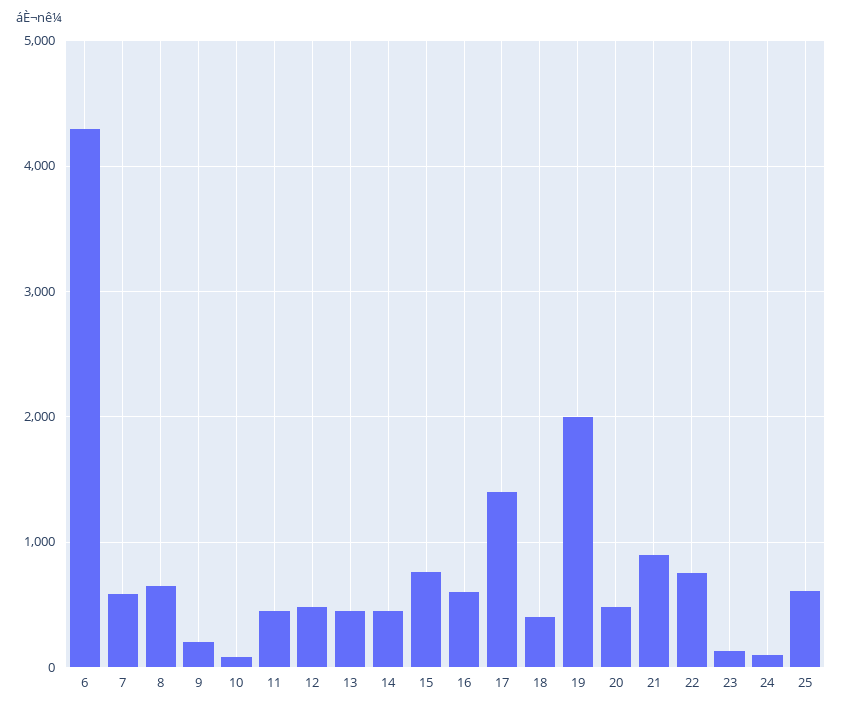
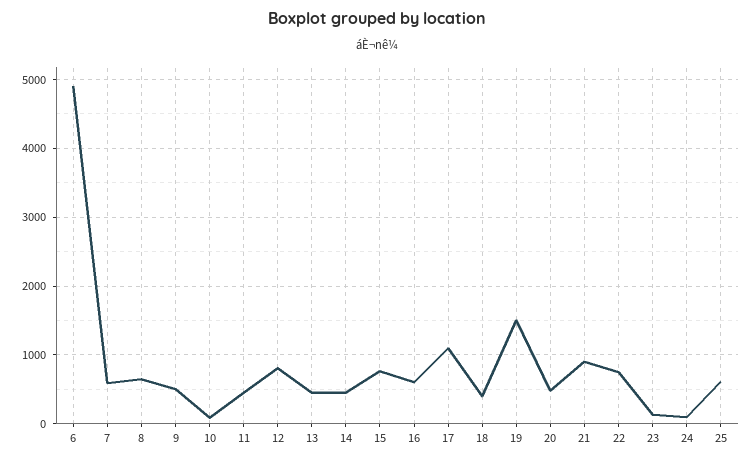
  {
-   "6": 4300,
+   "6": 4900,
    "7": 600,
    "8": 700,
-   "9": 200,
+   "9": 500,
    "10": 100,
    "11": 500,
-   "12": 500,
+   "12": 800,
    "13": 500,
    "14": 500,
    "15": 800,
    "16": 600,
-   "17": 1400,
+   "17": 1100,
    "18": 400,
-   "19": 2000,
+   "19": 1500,
    "20": 500,
    "21": 900,
    "22": 800,
    "23": 100,
    "24": 100,
    "25": 600
  }

